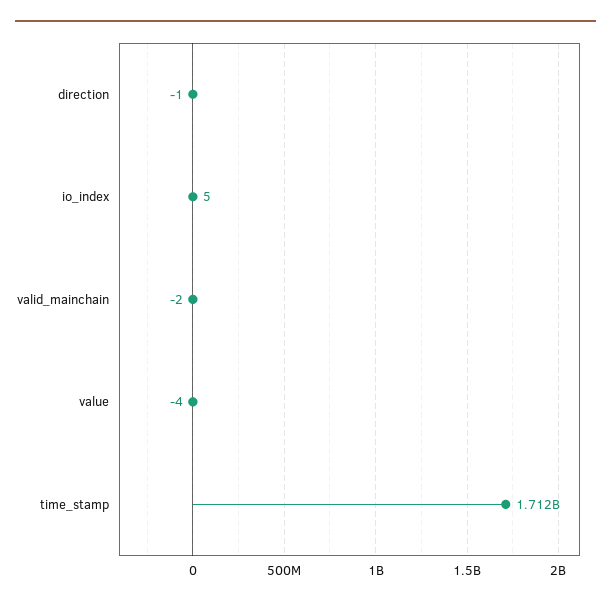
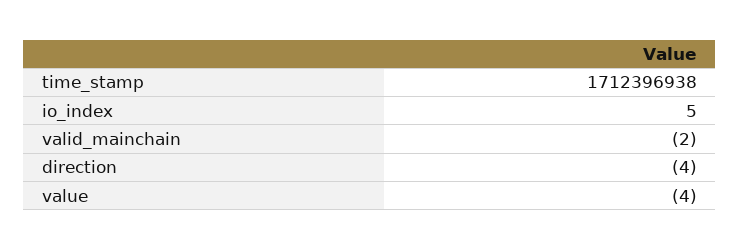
  {
-   "direction": -1,
+   "direction": -4,
    "io_index": 5,
    "valid_mainchain": -2,
    "value": -4,
    "time_stamp": 1712396938
  }

